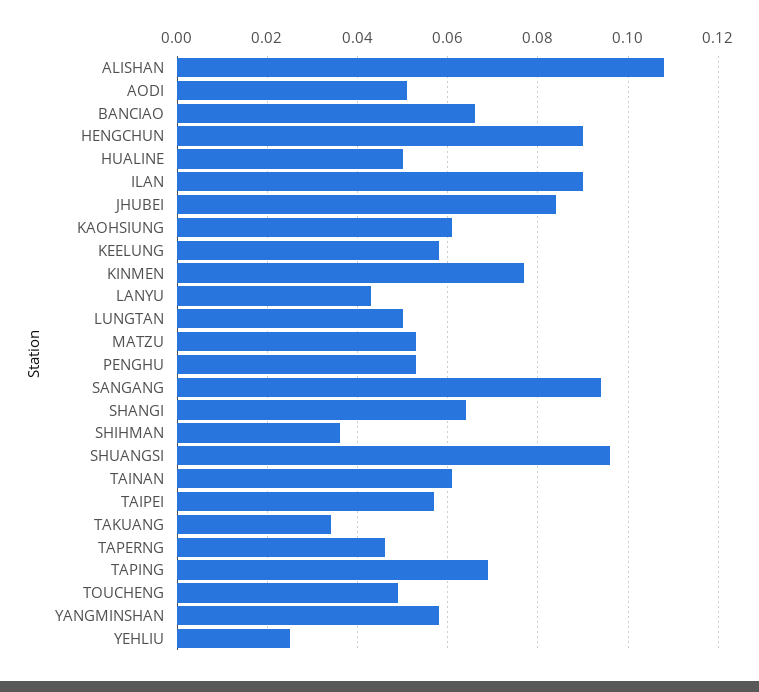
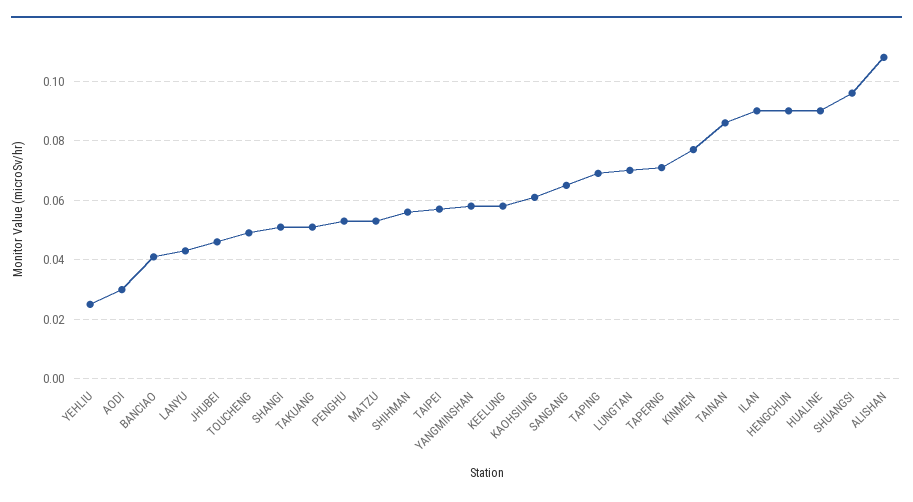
  {
    "ALISHAN": 0.11,
-   "AODI": 0.05,
+   "AODI": 0.03,
-   "BANCIAO": 0.065,
+   "BANCIAO": 0.04,
    "HENGCHUN": 0.09,
-   "HUALINE": 0.05,
+   "HUALINE": 0.09,
    "ILAN": 0.09,
-   "JHUBEI": 0.085,
+   "JHUBEI": 0.045,
    "KAOHSIUNG": 0.06,
    "KEELUNG": 0.06,
    "KINMEN": 0.075,
    "LANYU": 0.045,
-   "LUNGTAN": 0.05,
+   "LUNGTAN": 0.07,
    "MATZU": 0.055,
    "PENGHU": 0.055,
-   "SANGANG": 0.095,
+   "SANGANG": 0.065,
-   "SHANGI": 0.065,
+   "SHANGI": 0.05,
-   "SHIHMAN": 0.035,
+   "SHIHMAN": 0.055,
    "SHUANGSI": 0.095,
-   "TAINAN": 0.06,
+   "TAINAN": 0.085,
    "TAIPEI": 0.055,
-   "TAKUANG": 0.035,
+   "TAKUANG": 0.05,
-   "TAPERNG": 0.045,
+   "TAPERNG": 0.07,
    "TAPING": 0.07,
    "TOUCHENG": 0.05,
    "YANGMINSHAN": 0.06,
    "YEHLIU": 0.025
  }

